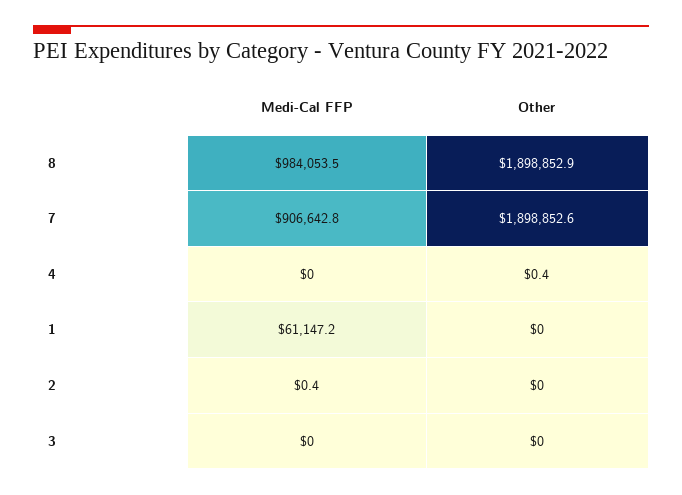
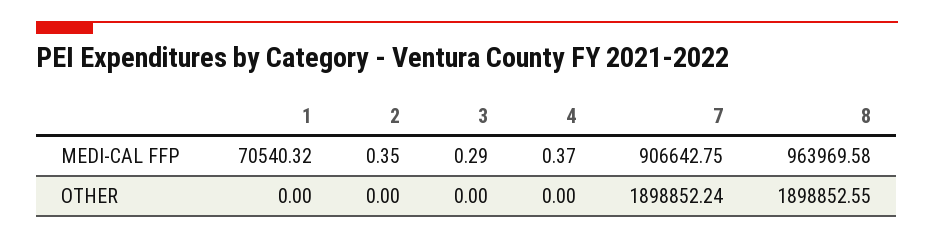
  {
    "Medi-Cal FFP": {
-     "8": 984053.5,
+     "8": 963969.58,
      "7": 906642.75,
-     "4": 0,
+     "4": 0.37,
-     "1": 61147.2,
+     "1": 70540.32,
      "2": 0.35,
-     "3": 0
+     "3": 0.29
    },
    "Other": {
-     "8": 1898852.9,
+     "8": 1898852.55,
-     "7": 1898852.6,
+     "7": 1898852.24,
-     "4": 0.4,
+     "4": 0,
      "1": 0,
      "2": 0,
      "3": 0
    }
  }

